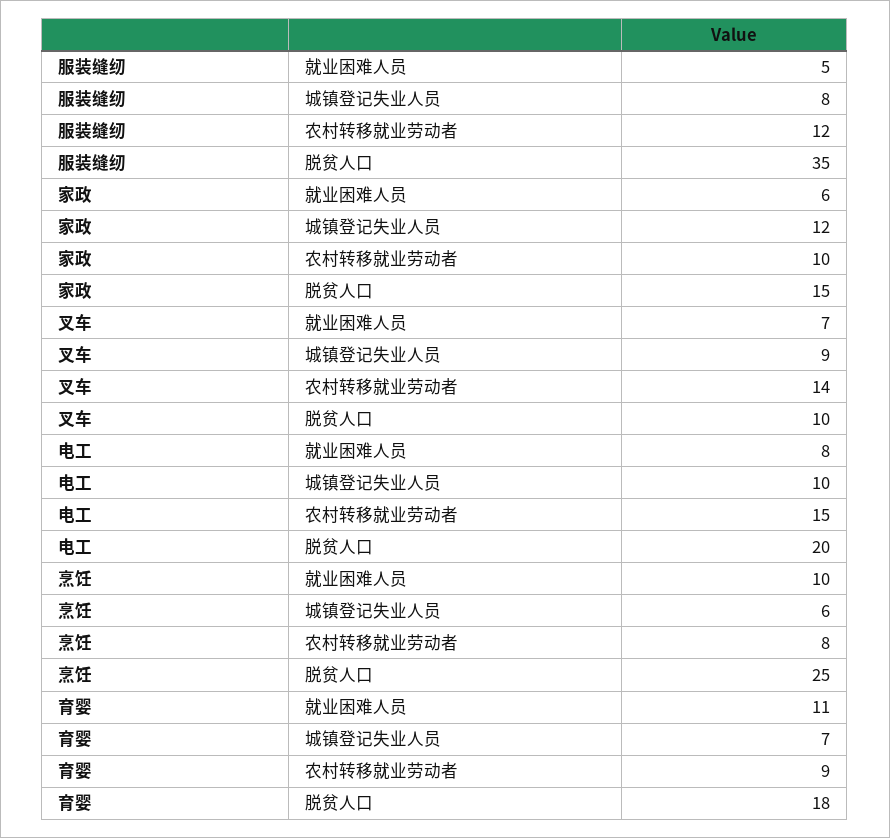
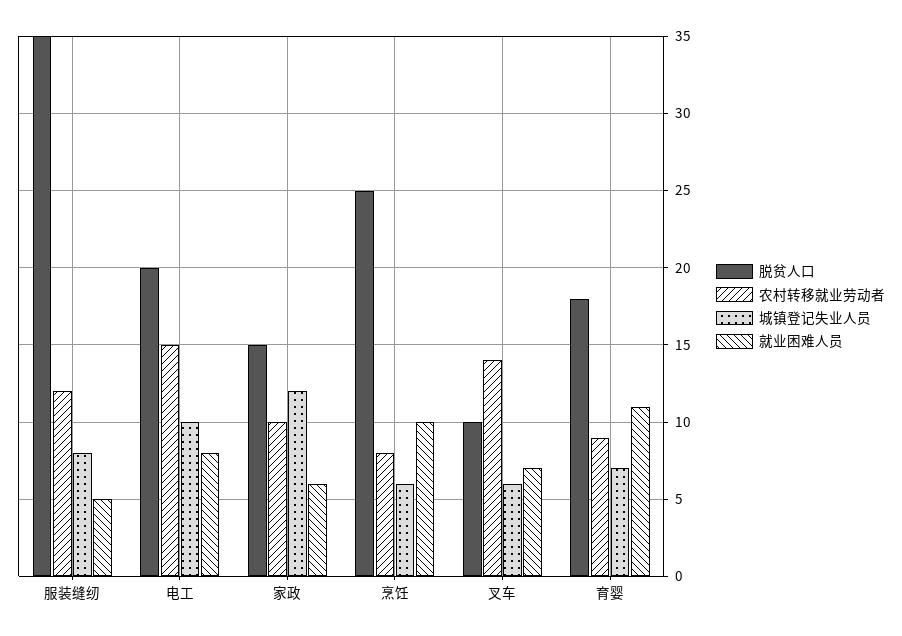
  {
    "就业困难人员": {
      "服装缝纫": 5,
      "家政": 6,
      "叉车": 7,
      "电工": 8,
      "烹饪": 10,
      "育婴": 11
    },
    "城镇登记失业人员": {
      "服装缝纫": 8,
      "家政": 12,
-     "叉车": 9,
+     "叉车": 6,
      "电工": 10,
      "烹饪": 6,
      "育婴": 7
    },
    "农村转移就业劳动者": {
      "服装缝纫": 12,
      "家政": 10,
      "叉车": 14,
      "电工": 15,
      "烹饪": 8,
      "育婴": 9
    },
    "脱贫人口": {
      "服装缝纫": 35,
      "家政": 15,
      "叉车": 10,
      "电工": 20,
      "烹饪": 25,
      "育婴": 18
    }
  }

